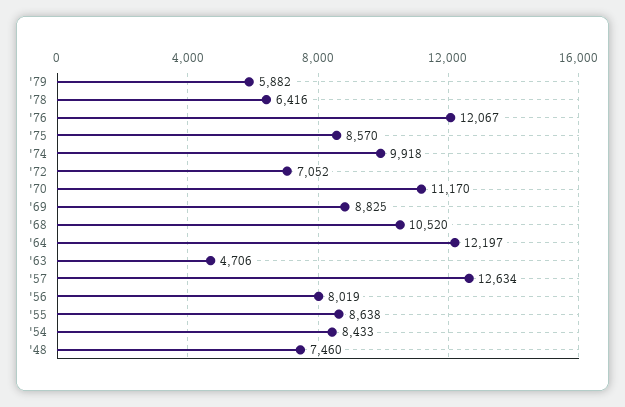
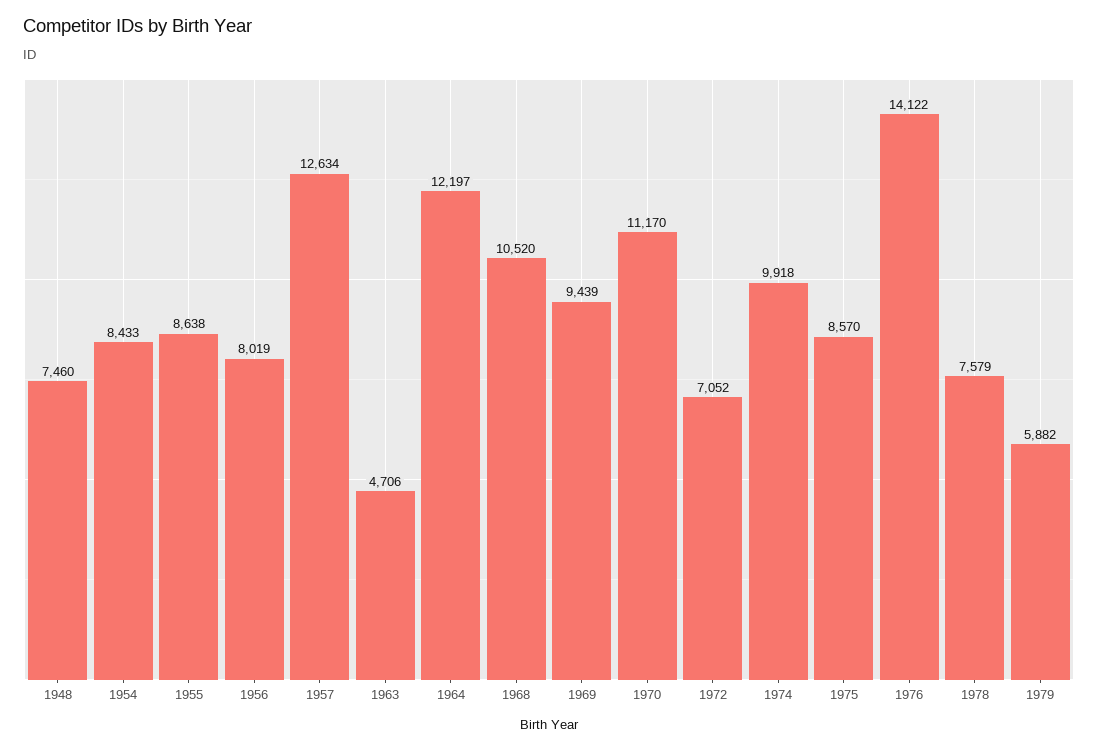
  {
    "'79": 5882,
-   "'78": 6416,
+   "'78": 7579,
-   "'76": 12067,
+   "'76": 14122,
    "'75": 8570,
    "'74": 9918,
    "'72": 7052,
    "'70": 11170,
-   "'69": 8825,
+   "'69": 9439,
    "'68": 10520,
    "'64": 12197,
    "'63": 4706,
    "'57": 12634,
    "'56": 8019,
    "'55": 8638,
    "'54": 8433,
    "'48": 7460
  }

